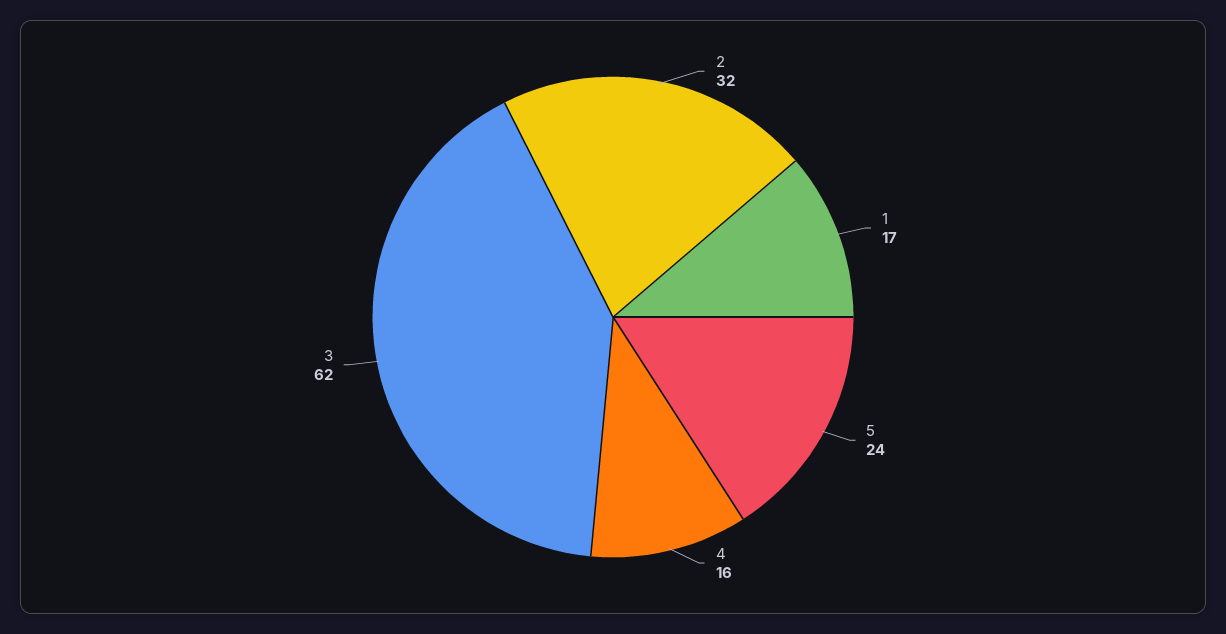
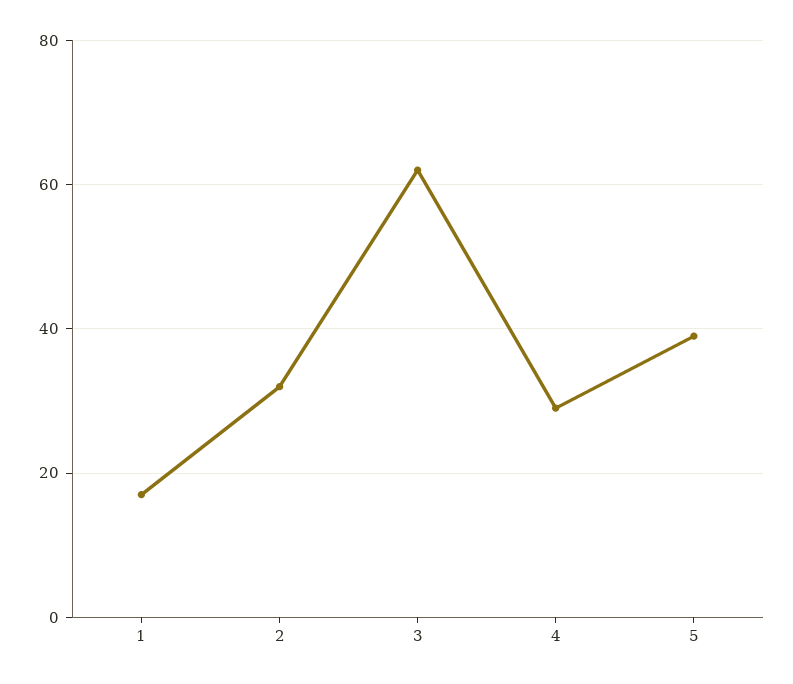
  {
    "2": 32,
    "1": 17,
-   "5": 24,
+   "5": 40,
-   "4": 16,
+   "4": 30,
    "3": 62
  }

